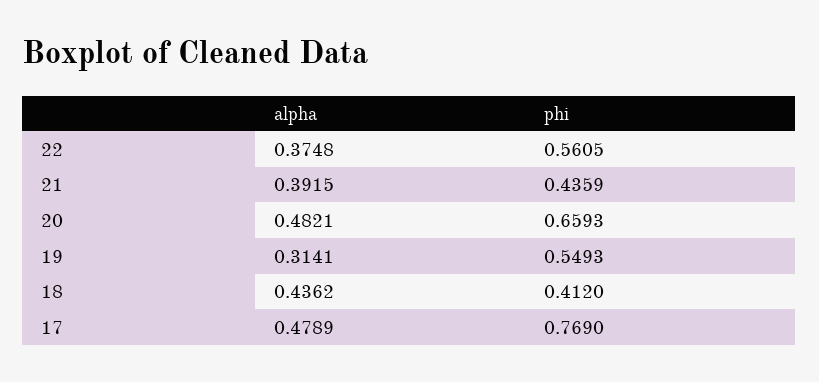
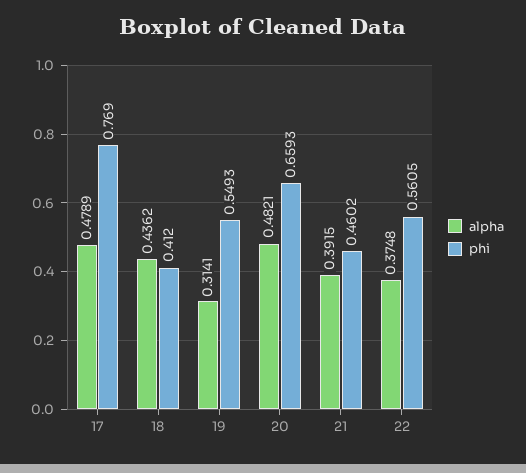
  {
    "alpha": {
      "22": 0.3748,
      "21": 0.3915,
      "20": 0.4821,
      "19": 0.3141,
      "18": 0.4362,
      "17": 0.4789
    },
    "phi": {
      "22": 0.5605,
-     "21": 0.4359,
+     "21": 0.4602,
      "20": 0.6593,
      "19": 0.5493,
      "18": 0.412,
      "17": 0.769
    }
  }

